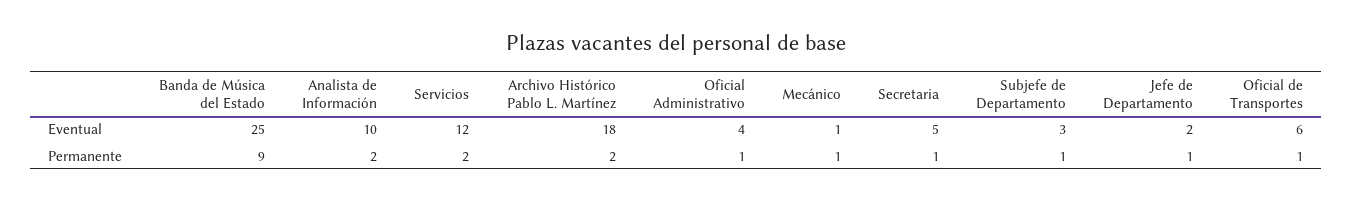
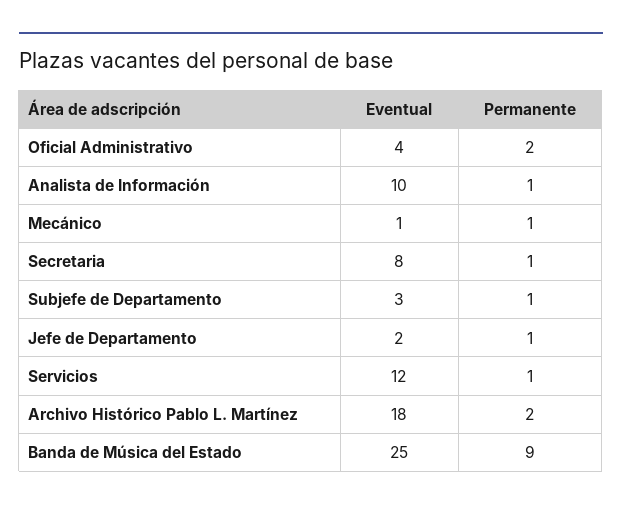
  {
    "Banda de Música del Estado": {
      "Eventual": 25,
      "Permanente": 9
    },
    "Analista de Información": {
      "Eventual": 10,
-     "Permanente": 2
+     "Permanente": 1
    },
    "Servicios": {
      "Eventual": 12,
-     "Permanente": 2
+     "Permanente": 1
    },
    "Archivo Histórico Pablo L. Martínez": {
      "Eventual": 18,
      "Permanente": 2
    },
    "Oficial Administrativo": {
      "Eventual": 4,
-     "Permanente": 1
+     "Permanente": 2
    },
    "Mecánico": {
      "Eventual": 1,
      "Permanente": 1
    },
    "Secretaria": {
-     "Eventual": 5,
+     "Eventual": 8,
      "Permanente": 1
    },
    "Subjefe de Departamento": {
      "Eventual": 3,
      "Permanente": 1
    },
    "Jefe de Departamento": {
      "Eventual": 2,
      "Permanente": 1
-   },
+   }
-   "Oficial de Transportes": {
-     "Eventual": 6,
-     "Permanente": 1
-   }
  }

